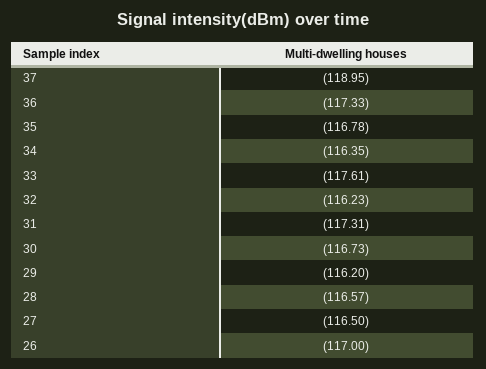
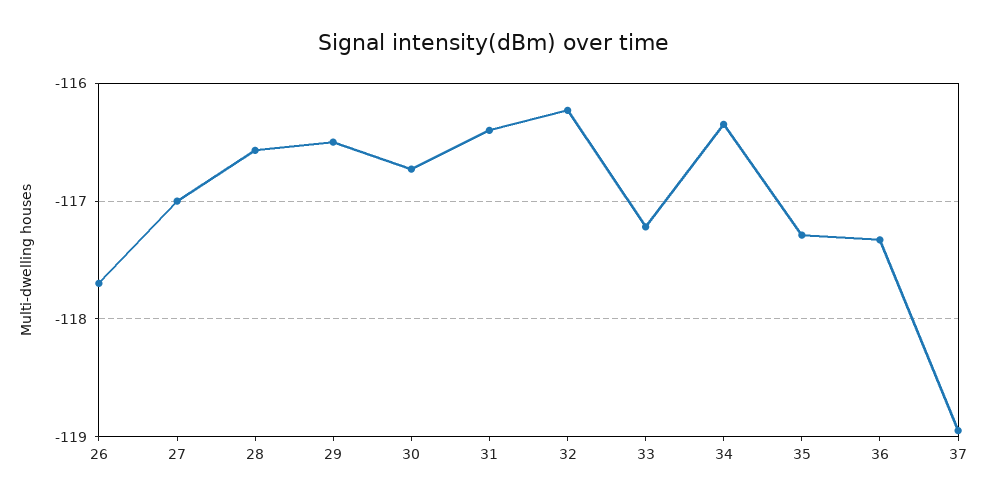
  {
    "37": -118.95,
    "36": -117.33,
-   "35": -116.78,
+   "35": -117.3,
    "34": -116.35,
-   "33": -117.61,
+   "33": -117.2,
    "32": -116.23,
-   "31": -117.31,
+   "31": -116.4,
    "30": -116.73,
-   "29": -116.2,
+   "29": -116.5,
    "28": -116.57,
-   "27": -116.5,
+   "27": -117,
-   "26": -117
+   "26": -117.7
  }

